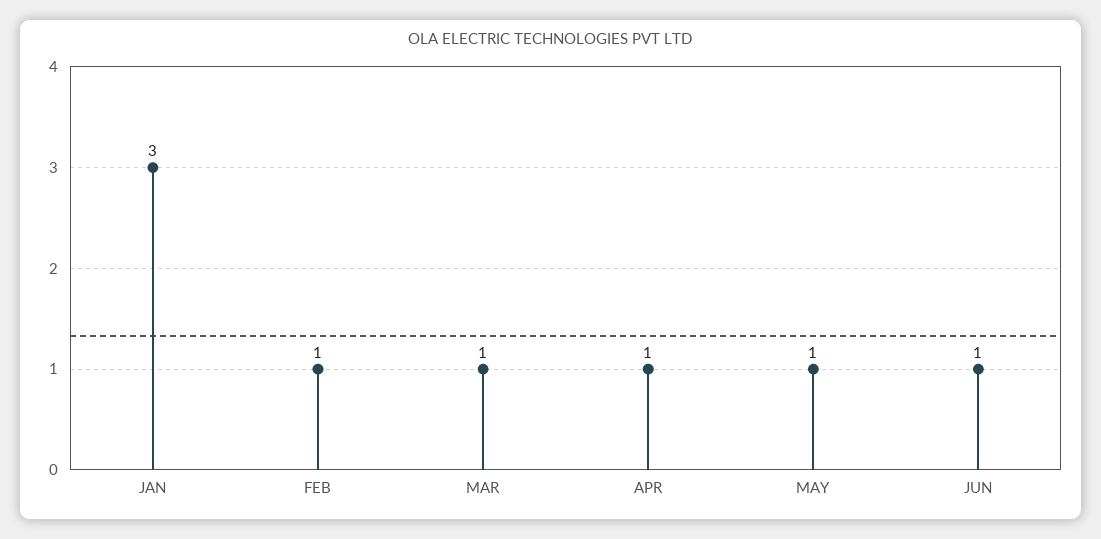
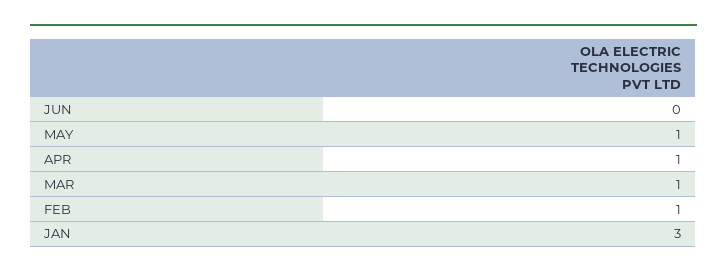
  {
    "JAN": 3,
    "FEB": 1,
    "MAR": 1,
    "APR": 1,
    "MAY": 1,
-   "JUN": 1
+   "JUN": 0
  }

